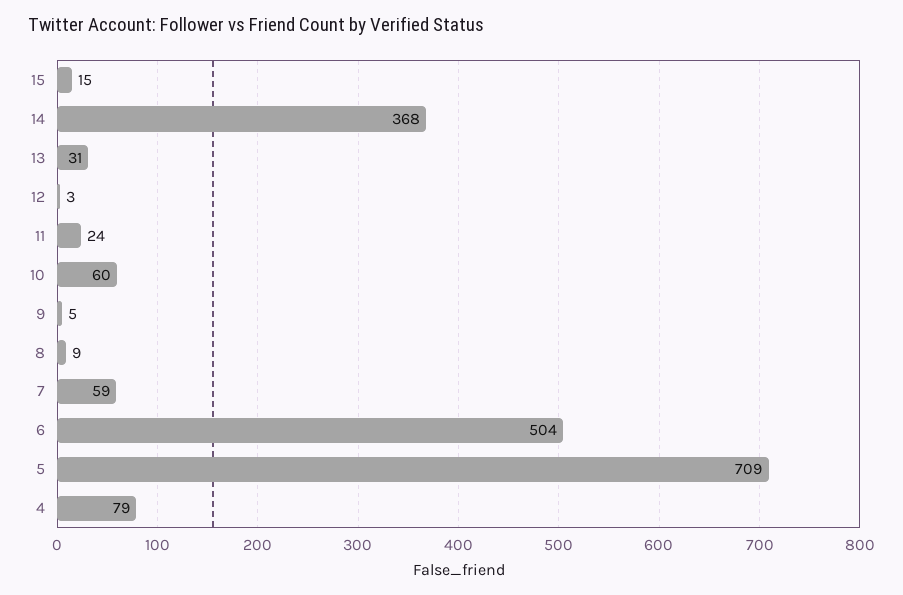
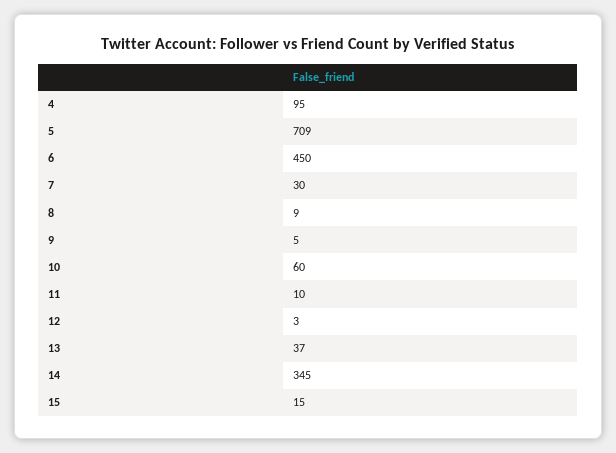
  {
    "15": 15,
-   "14": 368,
+   "14": 345,
-   "13": 31,
+   "13": 37,
    "12": 3,
-   "11": 24,
+   "11": 10,
    "10": 60,
    "9": 5,
    "8": 9,
-   "7": 59,
+   "7": 30,
-   "6": 504,
+   "6": 450,
    "5": 709,
-   "4": 79
+   "4": 95
  }

